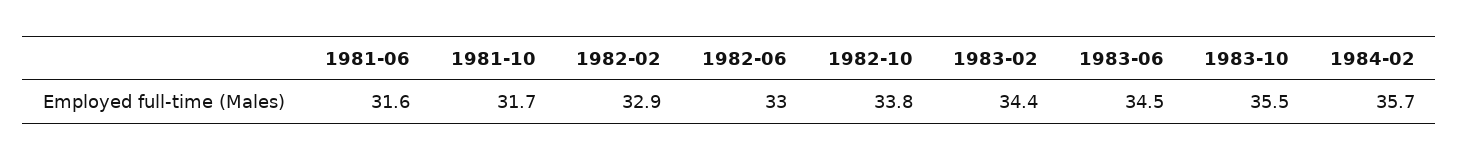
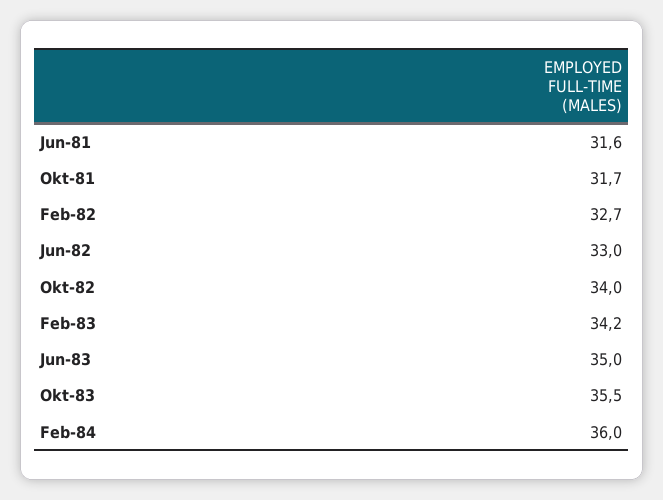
  {
    "1981-06": 31.6,
    "1981-10": 31.7,
-   "1982-02": 32.9,
+   "1982-02": 32.7,
    "1982-06": 33,
-   "1982-10": 33.8,
+   "1982-10": 34,
-   "1983-02": 34.4,
+   "1983-02": 34.2,
-   "1983-06": 34.5,
+   "1983-06": 35,
    "1983-10": 35.5,
-   "1984-02": 35.7
+   "1984-02": 36
  }

